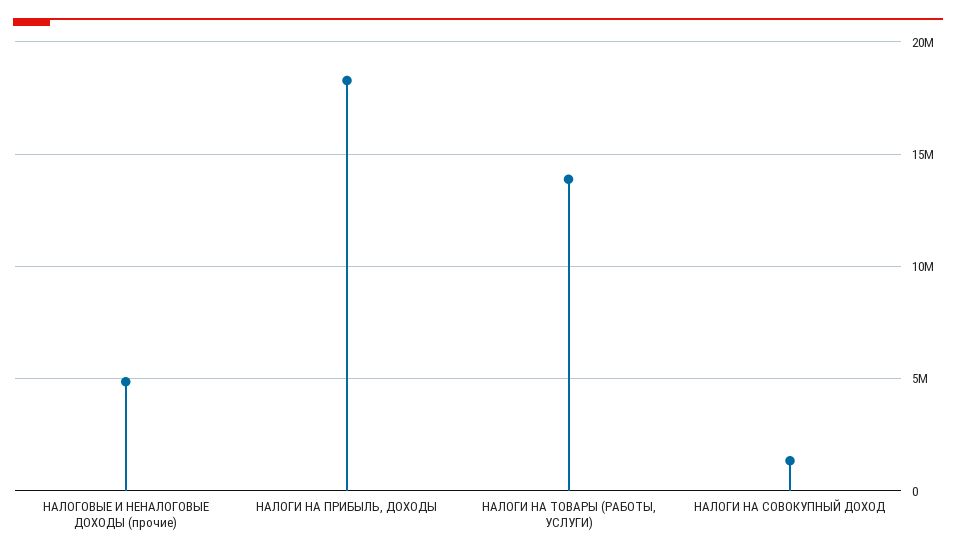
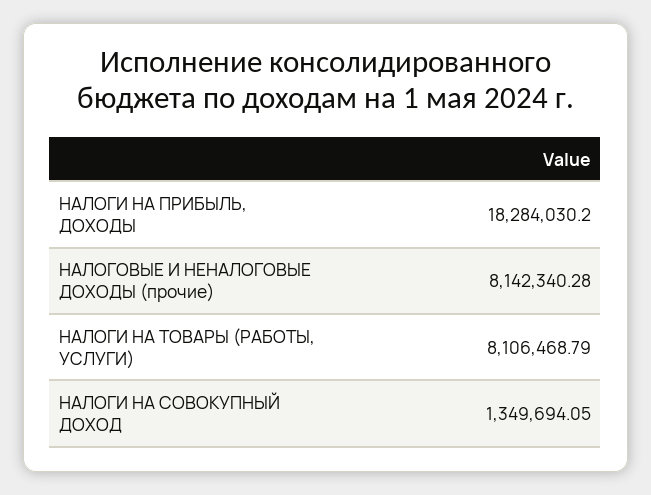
  {
-   "НАЛОГОВЫЕ И НЕНАЛОГОВЫЕ ДОХОДЫ (прочие)": 5000000,
+   "НАЛОГОВЫЕ И НЕНАЛОГОВЫЕ ДОХОДЫ (прочие)": 8142340.28,
    "НАЛОГИ НА ПРИБЫЛЬ, ДОХОДЫ": 18284030.2,
-   "НАЛОГИ НА ТОВАРЫ (РАБОТЫ, УСЛУГИ)": 14000000,
+   "НАЛОГИ НА ТОВАРЫ (РАБОТЫ, УСЛУГИ)": 8106468.79,
    "НАЛОГИ НА СОВОКУПНЫЙ ДОХОД": 1349694.05
  }

